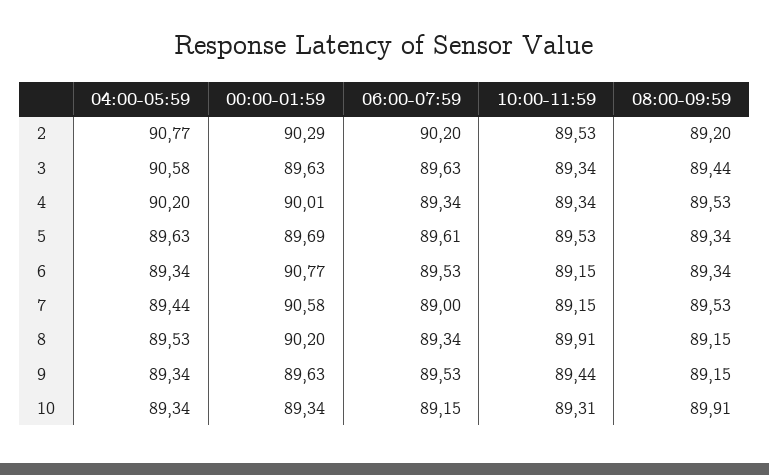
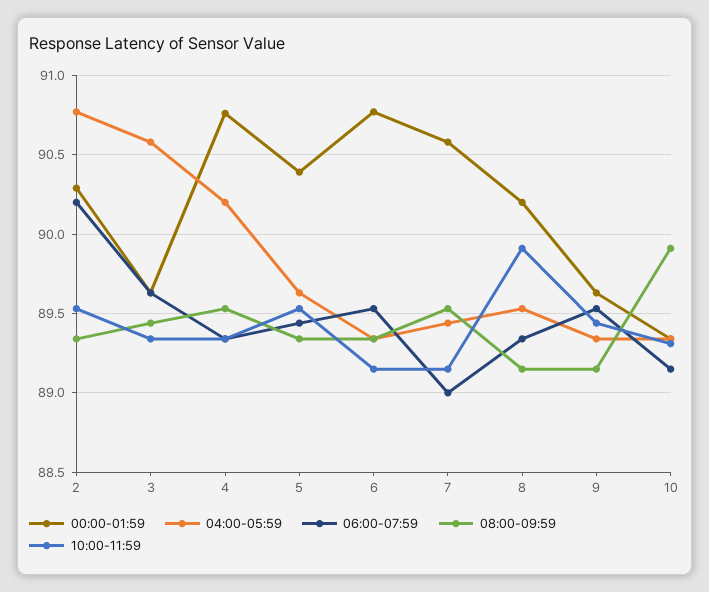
  {
    "04:00-05:59": {
      "2": 90.77,
      "3": 90.58,
      "4": 90.2,
      "5": 89.63,
      "6": 89.34,
      "7": 89.44,
      "8": 89.53,
      "9": 89.34,
      "10": 89.34
    },
    "00:00-01:59": {
      "2": 90.29,
      "3": 89.63,
-     "4": 90.01,
+     "4": 90.75,
-     "5": 89.69,
+     "5": 90.4,
      "6": 90.77,
      "7": 90.58,
      "8": 90.2,
      "9": 89.63,
      "10": 89.34
    },
    "06:00-07:59": {
      "2": 90.2,
      "3": 89.63,
      "4": 89.34,
-     "5": 89.61,
+     "5": 89.45,
      "6": 89.53,
      "7": 89,
      "8": 89.34,
      "9": 89.53,
      "10": 89.15
    },
    "10:00-11:59": {
      "2": 89.53,
      "3": 89.34,
      "4": 89.34,
      "5": 89.53,
      "6": 89.15,
      "7": 89.15,
      "8": 89.91,
      "9": 89.44,
      "10": 89.31
    },
    "08:00-09:59": {
-     "2": 89.2,
+     "2": 89.35,
      "3": 89.44,
      "4": 89.53,
      "5": 89.34,
      "6": 89.34,
      "7": 89.53,
      "8": 89.15,
      "9": 89.15,
      "10": 89.91
    }
  }

